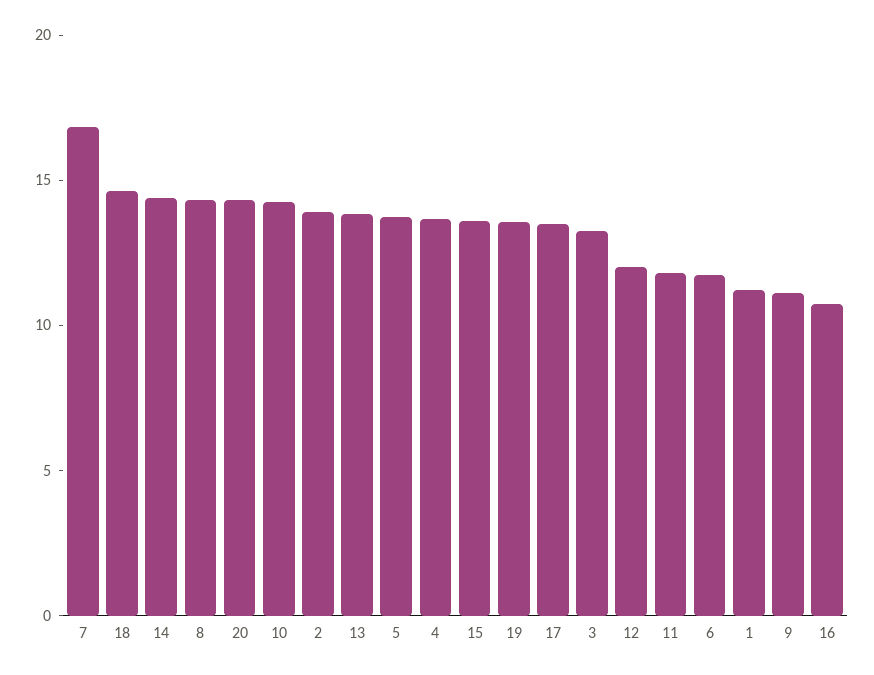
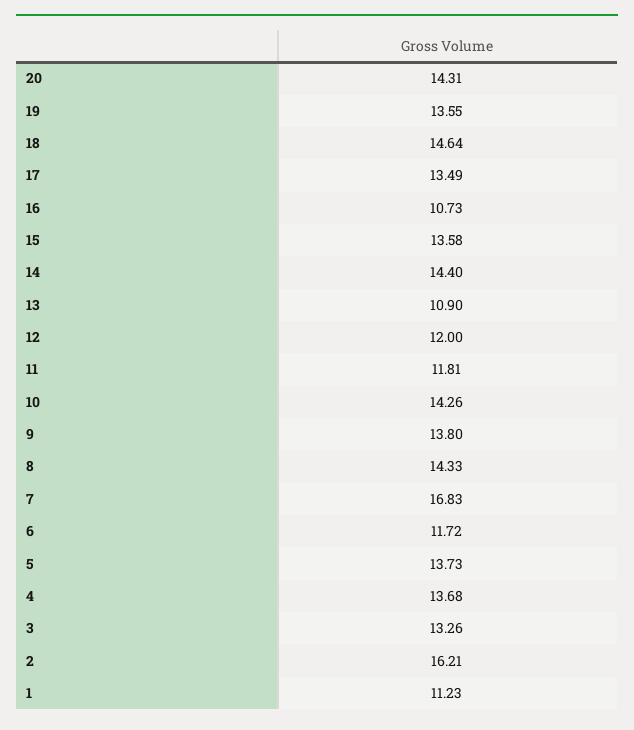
  {
    "7": 16.83,
    "18": 14.64,
    "14": 14.4,
    "8": 14.33,
    "20": 14.31,
    "10": 14.26,
-   "2": 14,
+   "2": 16.21,
-   "13": 14,
+   "13": 10.9,
    "5": 13.73,
    "4": 13.68,
    "15": 13.58,
    "19": 13.55,
    "17": 13.49,
    "3": 13.26,
    "12": 12,
    "11": 11.81,
    "6": 11.72,
    "1": 11.23,
-   "9": 11,
+   "9": 13.8,
    "16": 10.73
  }

